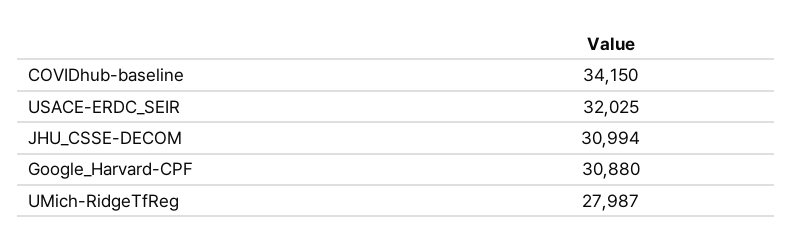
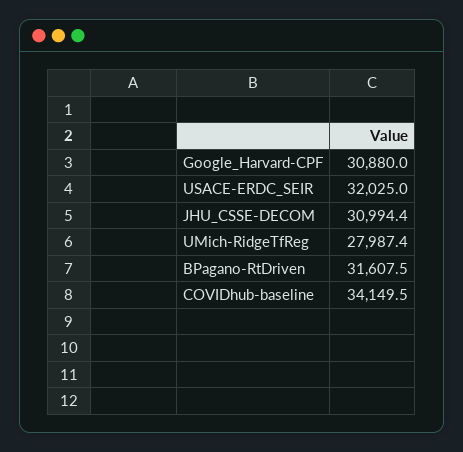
  {
    "COVIDhub-baseline": 34149.5,
    "USACE-ERDC_SEIR": 32025,
    "JHU_CSSE-DECOM": 30994.4,
    "Google_Harvard-CPF": 30880,
-   "UMich-RidgeTfReg": 27987.4
+   "UMich-RidgeTfReg": 27987.4,
+   "BPagano-RtDriven": 31607.5
  }

